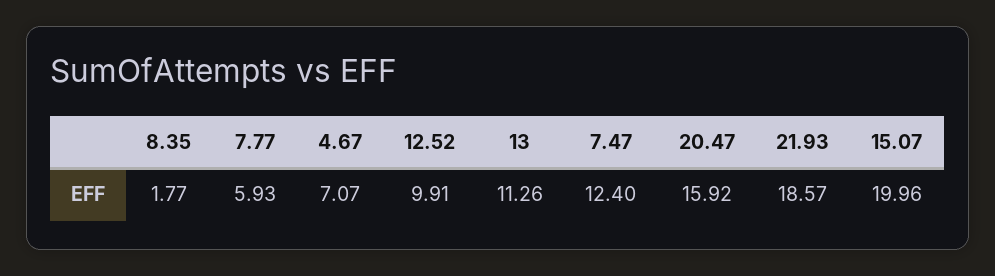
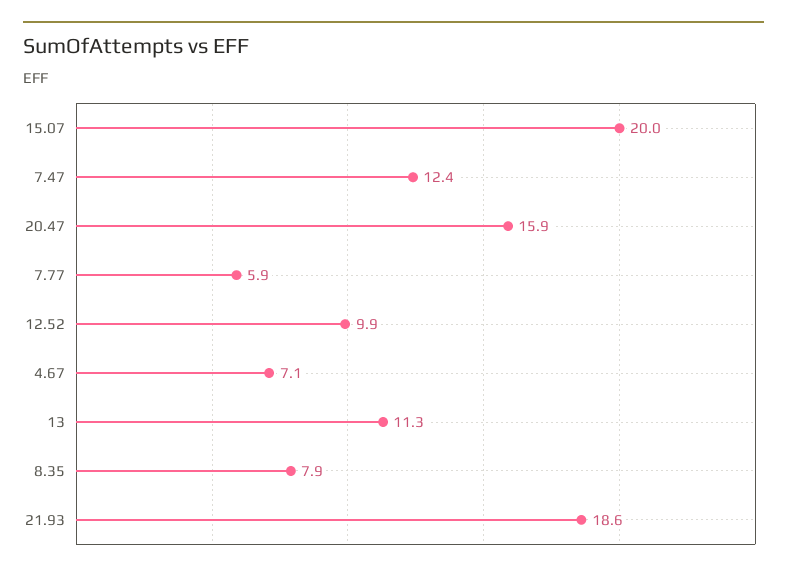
  {
-   "8.35": 1.77,
+   "8.35": 7.9,
    "7.77": 5.93,
    "4.67": 7.07,
    "12.52": 9.91,
    "13": 11.26,
    "7.47": 12.4,
    "20.47": 15.92,
    "21.93": 18.57,
    "15.07": 19.96
  }

